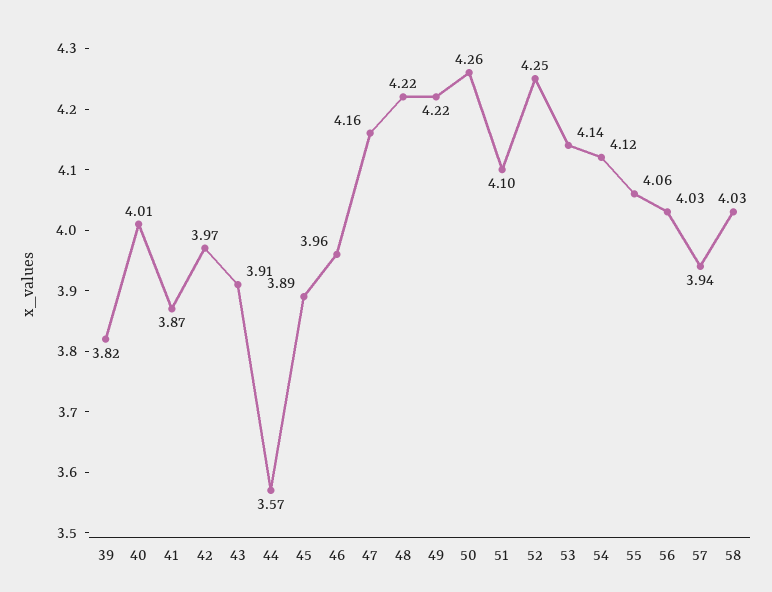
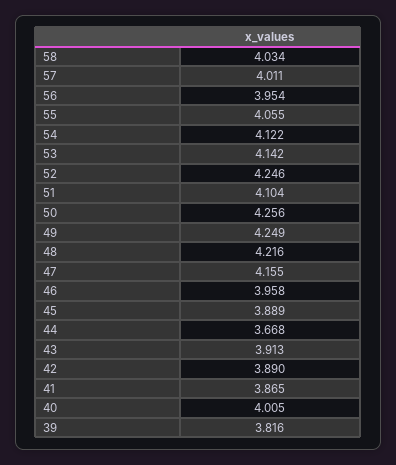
  {
    "39": 3.816,
    "40": 4.005,
    "41": 3.865,
-   "42": 3.97,
+   "42": 3.89,
    "43": 3.913,
-   "44": 3.57,
+   "44": 3.668,
    "45": 3.889,
    "46": 3.958,
    "47": 4.155,
    "48": 4.216,
-   "49": 4.22,
+   "49": 4.249,
    "50": 4.256,
    "51": 4.104,
    "52": 4.246,
    "53": 4.142,
    "54": 4.122,
    "55": 4.055,
-   "56": 4.03,
+   "56": 3.954,
-   "57": 3.94,
+   "57": 4.011,
    "58": 4.034
  }

